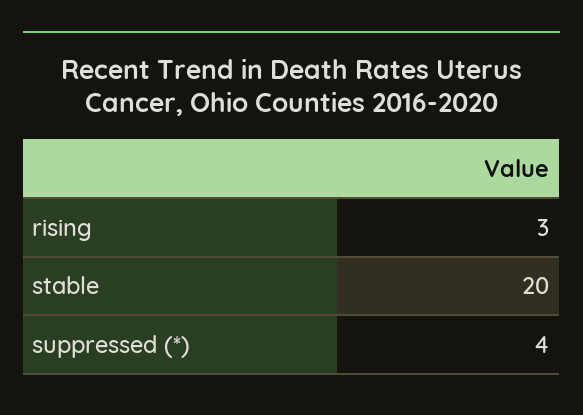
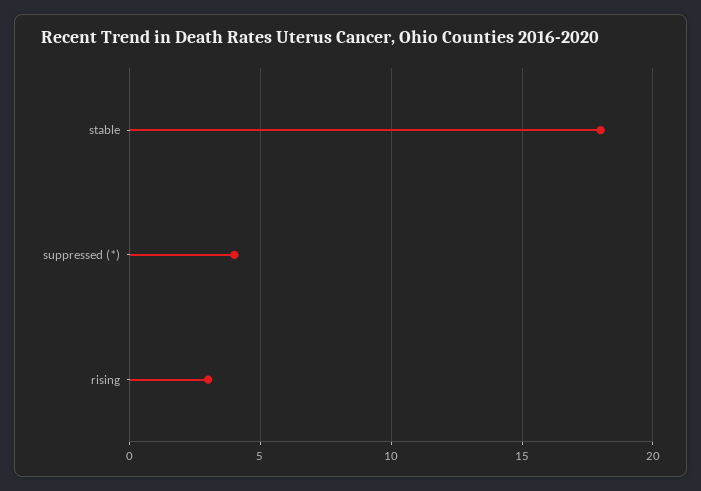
  {
    "rising": 3,
-   "stable": 20,
+   "stable": 18,
    "suppressed (*)": 4
  }

